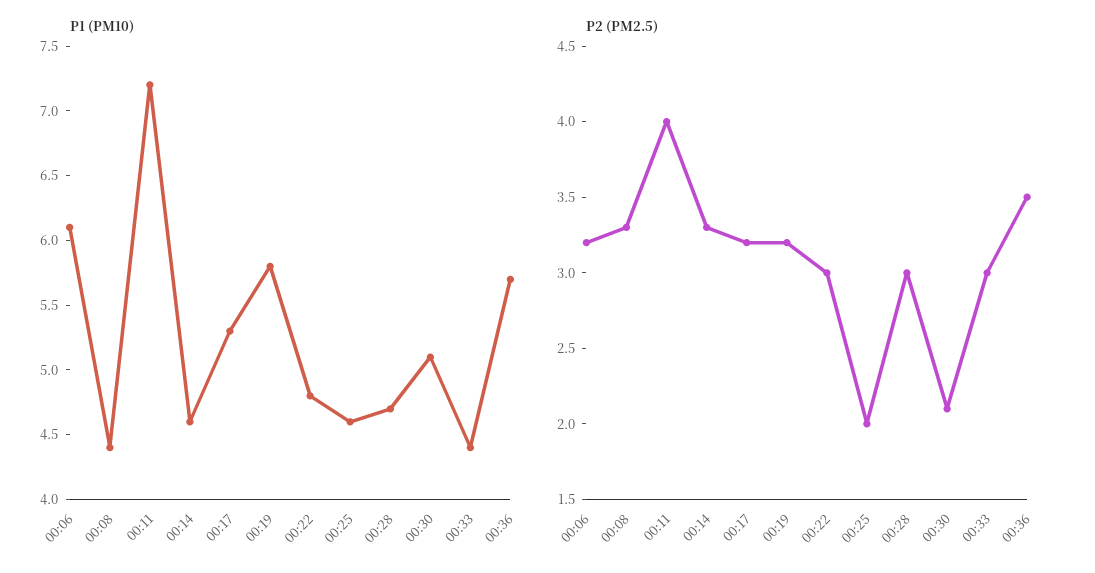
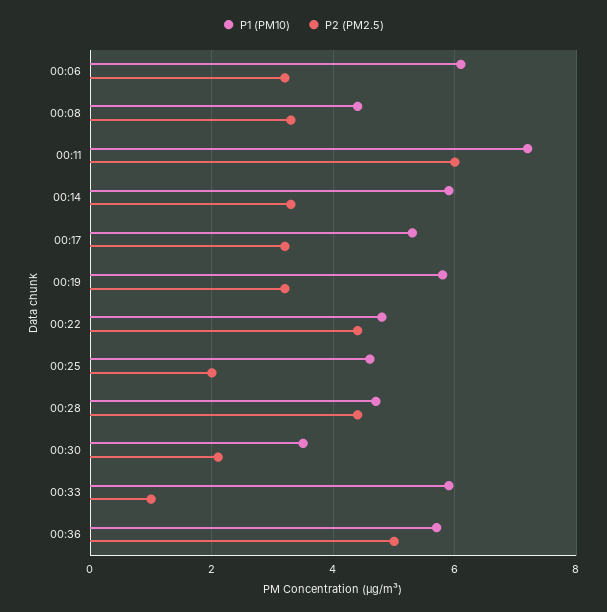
  {
    "P1 (PM10)": {
      "00:06": 6.1,
      "00:08": 4.4,
      "00:11": 7.2,
-     "00:14": 4.6,
+     "00:14": 6,
      "00:17": 5.3,
      "00:19": 5.8,
      "00:22": 4.8,
      "00:25": 4.6,
      "00:28": 4.7,
-     "00:30": 5.1,
+     "00:30": 3.5,
-     "00:33": 4.4,
+     "00:33": 6,
      "00:36": 5.7
    },
    "P2 (PM2.5)": {
      "00:06": 3.2,
      "00:08": 3.3,
-     "00:11": 4,
+     "00:11": 6,
      "00:14": 3.3,
      "00:17": 3.2,
      "00:19": 3.2,
-     "00:22": 3,
+     "00:22": 4.5,
      "00:25": 2,
-     "00:28": 3,
+     "00:28": 4.5,
      "00:30": 2.1,
-     "00:33": 3,
+     "00:33": 1,
-     "00:36": 3.5
+     "00:36": 5
    }
  }

